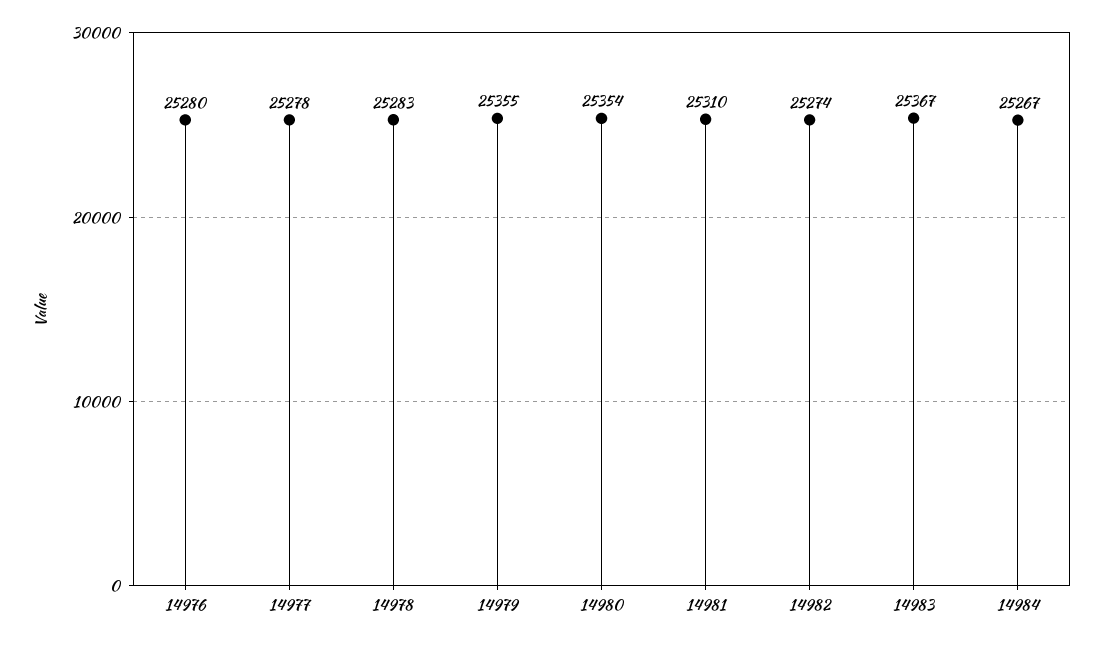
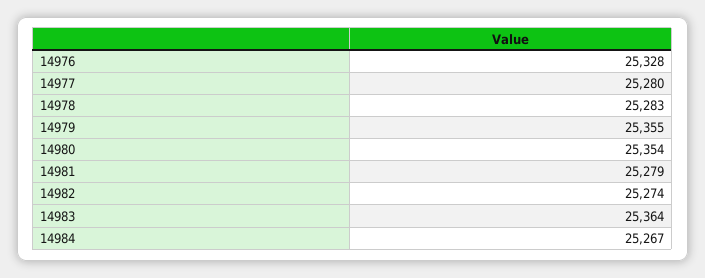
  {
-   "14976": 25280,
+   "14976": 25328,
-   "14977": 25278,
+   "14977": 25280,
    "14978": 25283,
    "14979": 25355,
    "14980": 25354,
-   "14981": 25310,
+   "14981": 25279,
    "14982": 25274,
-   "14983": 25367,
+   "14983": 25364,
    "14984": 25267
  }

